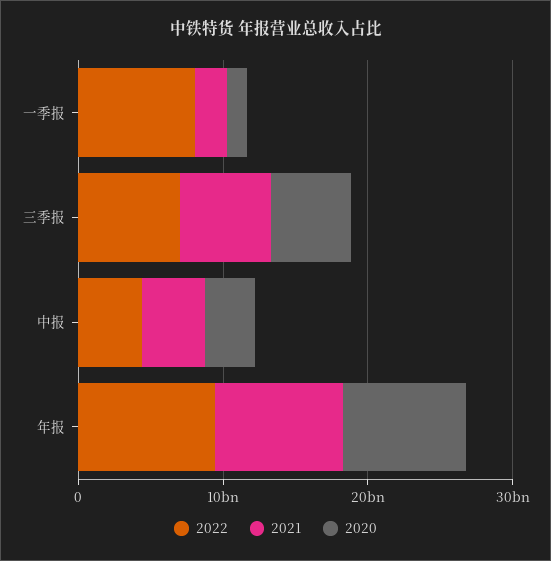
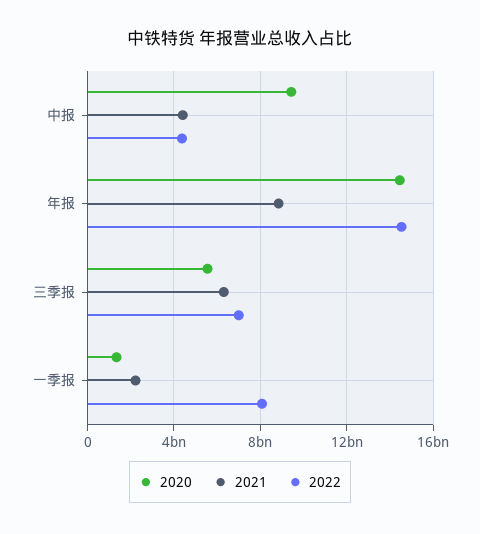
  {
    "2022": {
      "一季报": 8000000000,
      "三季报": 7000000000,
      "中报": 4500000000,
-     "年报": 10000000000
+     "年报": 14500000000
    },
    "2021": {
      "一季报": 2000000000,
      "三季报": 6500000000,
      "中报": 4500000000,
      "年报": 9000000000
    },
    "2020": {
      "一季报": 1500000000,
      "三季报": 5500000000,
-     "中报": 4000000000,
+     "中报": 9500000000,
-     "年报": 8000000000
+     "年报": 14500000000
    }
  }

